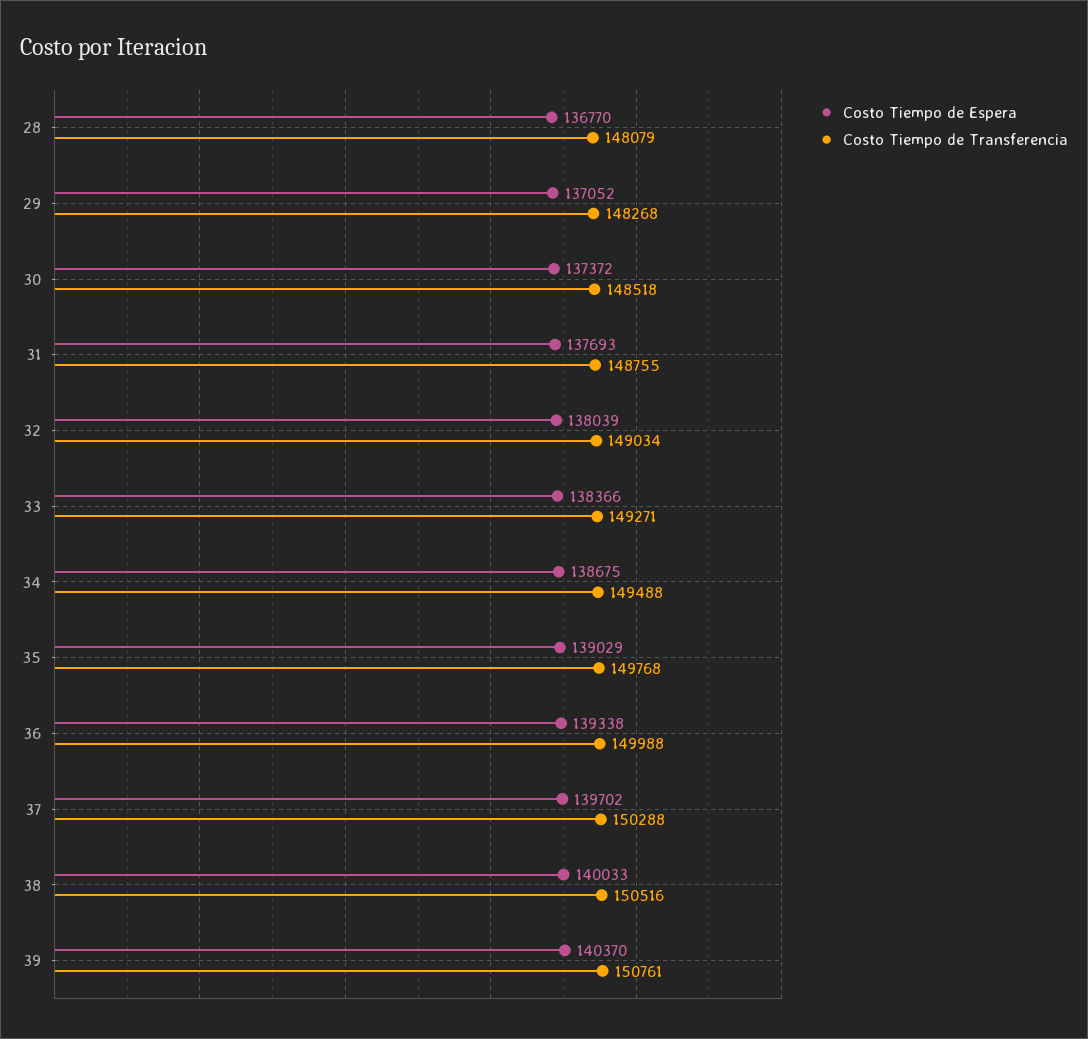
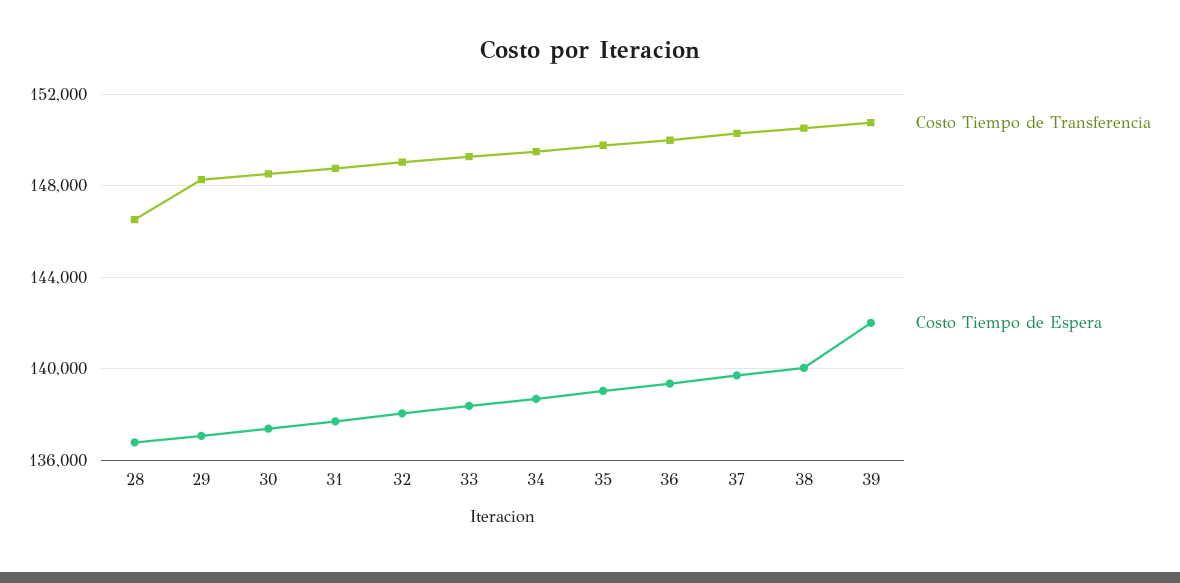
  {
    "Costo Tiempo de Espera": {
      "28": 136770,
      "29": 137052,
      "30": 137372,
      "31": 137693,
      "32": 138039,
      "33": 138366,
      "34": 138675,
      "35": 139029,
      "36": 139338,
      "37": 139702,
      "38": 140033,
-     "39": 140370
+     "39": 142000
    },
    "Costo Tiempo de Transferencia": {
-     "28": 148079,
+     "28": 146500,
      "29": 148268,
      "30": 148518,
      "31": 148755,
      "32": 149034,
      "33": 149271,
      "34": 149488,
      "35": 149768,
      "36": 149988,
      "37": 150288,
      "38": 150516,
      "39": 150761
    }
  }

